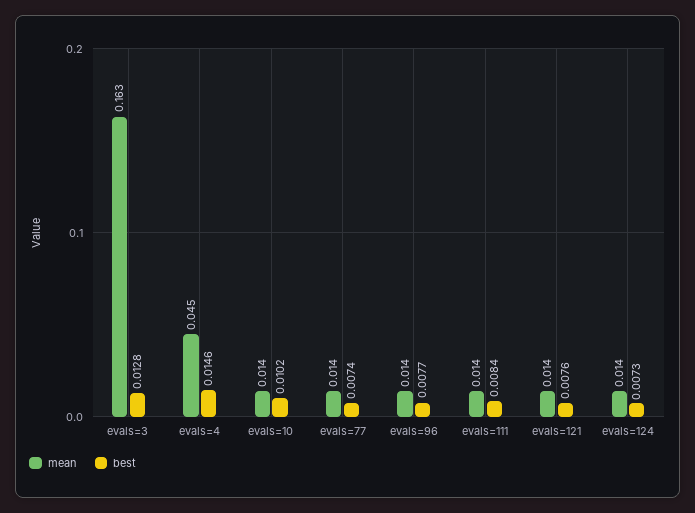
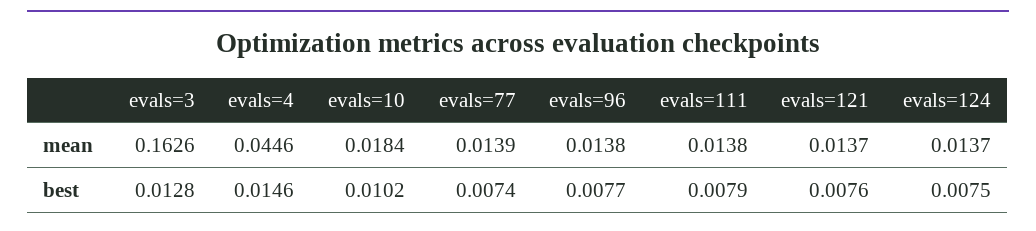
  {
    "mean": {
      "evals=3": 0.1626,
      "evals=4": 0.0446,
-     "evals=10": 0.014,
+     "evals=10": 0.0184,
      "evals=77": 0.0139,
      "evals=96": 0.0138,
      "evals=111": 0.0138,
      "evals=121": 0.0137,
      "evals=124": 0.0137
    },
    "best": {
      "evals=3": 0.0128,
      "evals=4": 0.0146,
      "evals=10": 0.0102,
      "evals=77": 0.0074,
      "evals=96": 0.0077,
-     "evals=111": 0.0084,
+     "evals=111": 0.0079,
      "evals=121": 0.0076,
-     "evals=124": 0.0073
+     "evals=124": 0.0075
    }
  }

